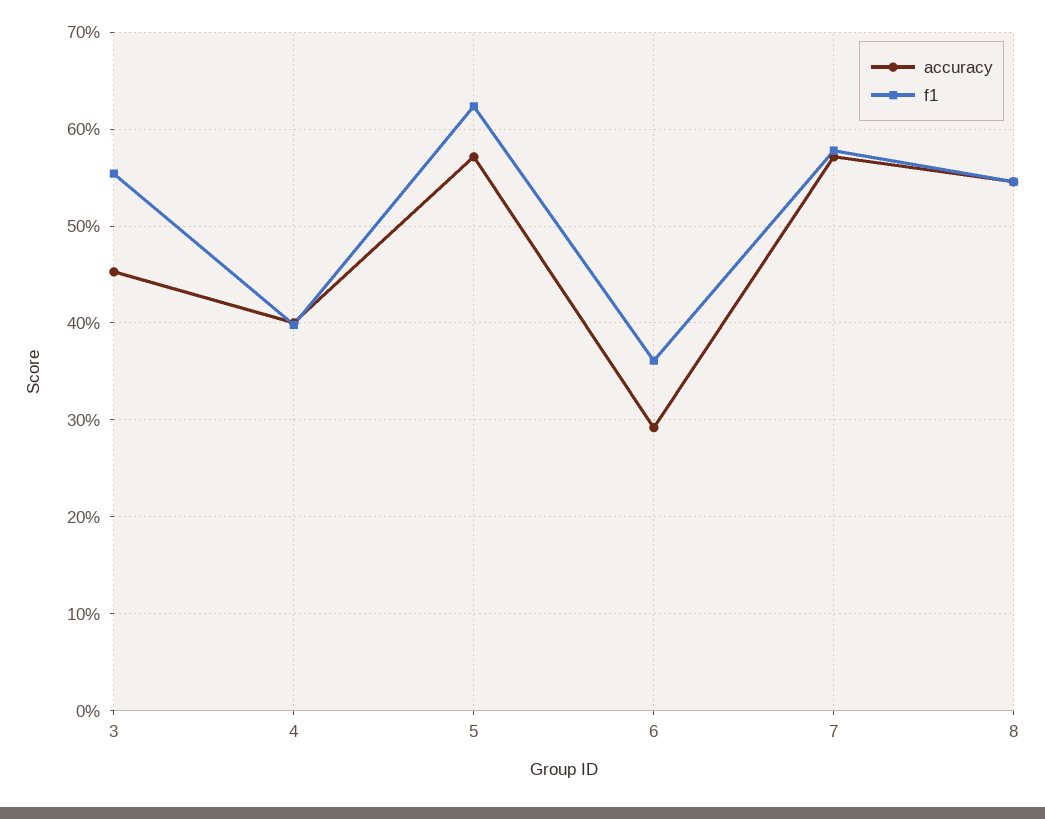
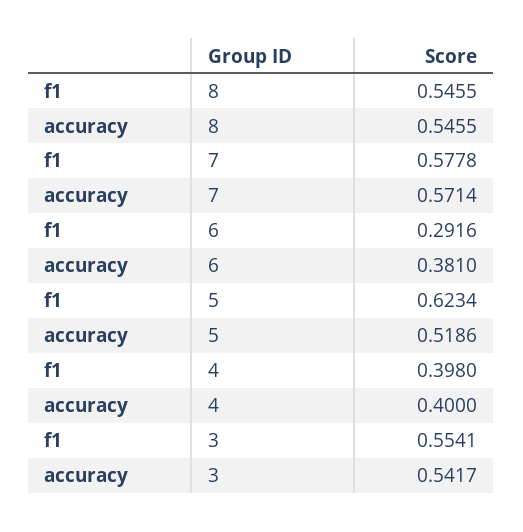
  {
    "accuracy": {
-     "3": 0.45,
+     "3": 0.5417,
      "4": 0.4,
-     "5": 0.57,
+     "5": 0.5186,
-     "6": 0.29,
+     "6": 0.381,
      "7": 0.5714,
      "8": 0.5455
    },
    "f1": {
      "3": 0.5541,
      "4": 0.398,
      "5": 0.6234,
-     "6": 0.36,
+     "6": 0.2916,
      "7": 0.5778,
      "8": 0.5455
    }
  }

